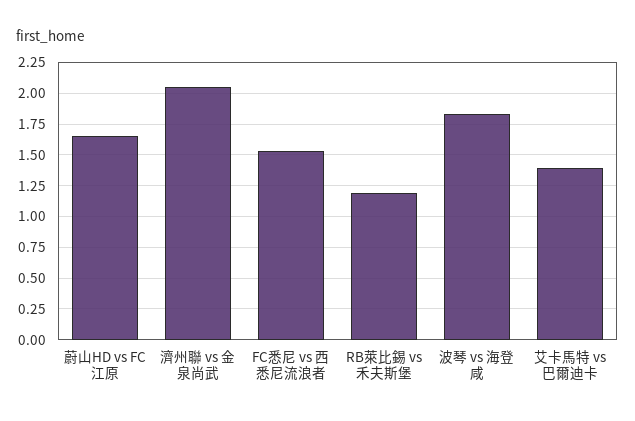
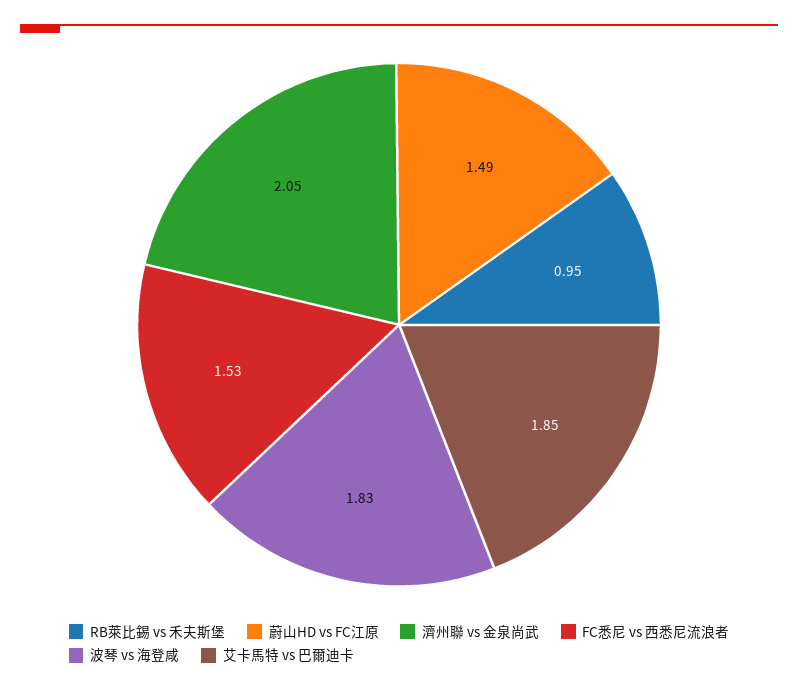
  {
-   "蔚山HD vs FC江原": 1.65,
+   "蔚山HD vs FC江原": 1.49,
    "濟州聯 vs 金泉尚武": 2.05,
    "FC悉尼 vs 西悉尼流浪者": 1.53,
-   "RB萊比錫 vs 禾夫斯堡": 1.2,
+   "RB萊比錫 vs 禾夫斯堡": 0.95,
    "波琴 vs 海登咸": 1.83,
-   "艾卡馬特 vs 巴爾迪卡": 1.4
+   "艾卡馬特 vs 巴爾迪卡": 1.85
  }

